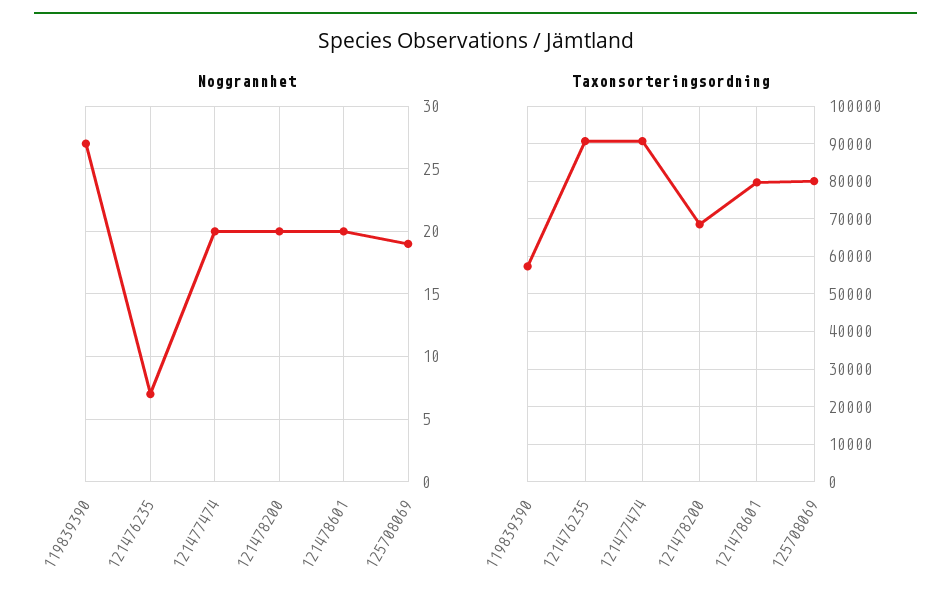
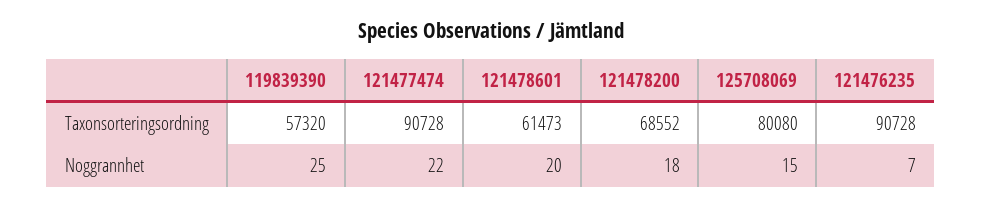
  {
    "Noggrannhet": {
-     "119839390": 27,
+     "119839390": 25,
      "121476235": 7,
-     "121477474": 20,
+     "121477474": 22,
-     "121478200": 20,
+     "121478200": 18,
      "121478601": 20,
-     "125708069": 19
+     "125708069": 15
    },
    "Taxonsorteringsordning": {
      "119839390": 57320,
      "121476235": 90728,
      "121477474": 90728,
      "121478200": 68552,
-     "121478601": 80000,
+     "121478601": 61473,
      "125708069": 80080
    }
  }

